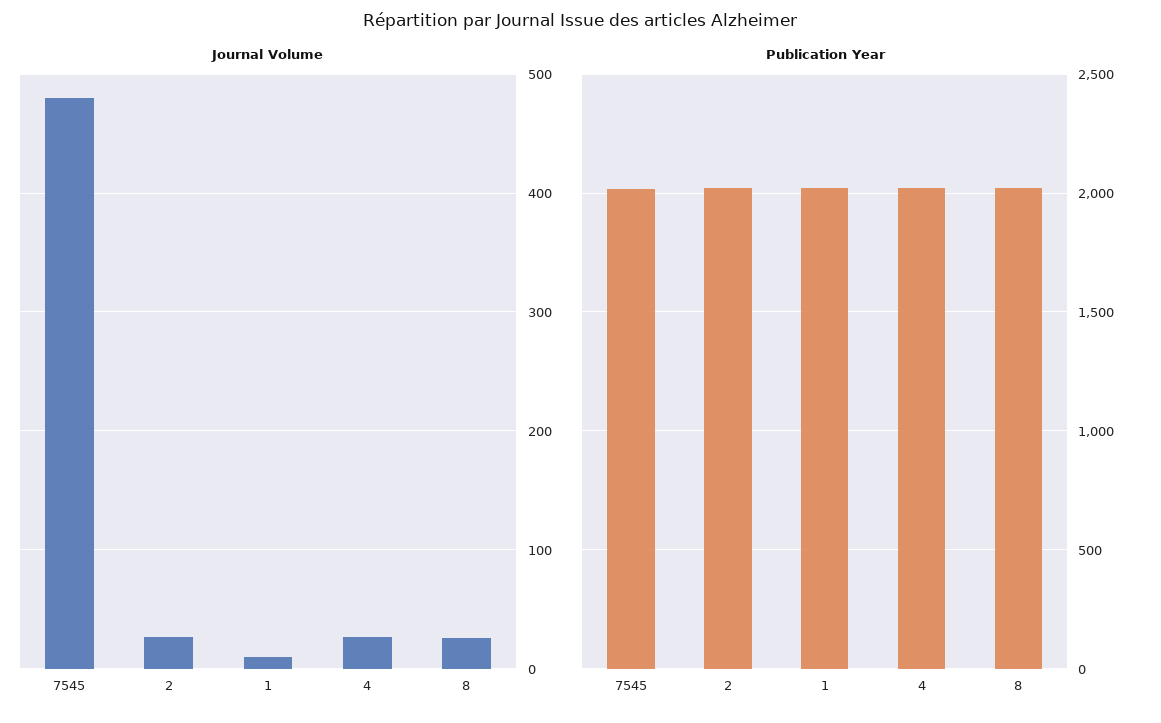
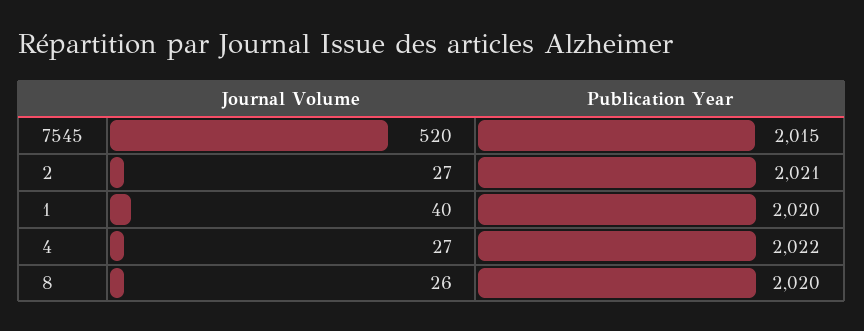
  {
    "Journal Volume": {
-     "7545": 480,
+     "7545": 520,
      "2": 27,
-     "1": 10,
+     "1": 40,
      "4": 27,
      "8": 26
    },
    "Publication Year": {
      "7545": 2015,
      "2": 2021,
      "1": 2020,
      "4": 2022,
      "8": 2020
    }
  }

